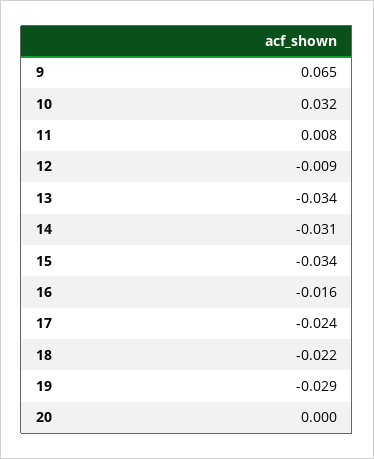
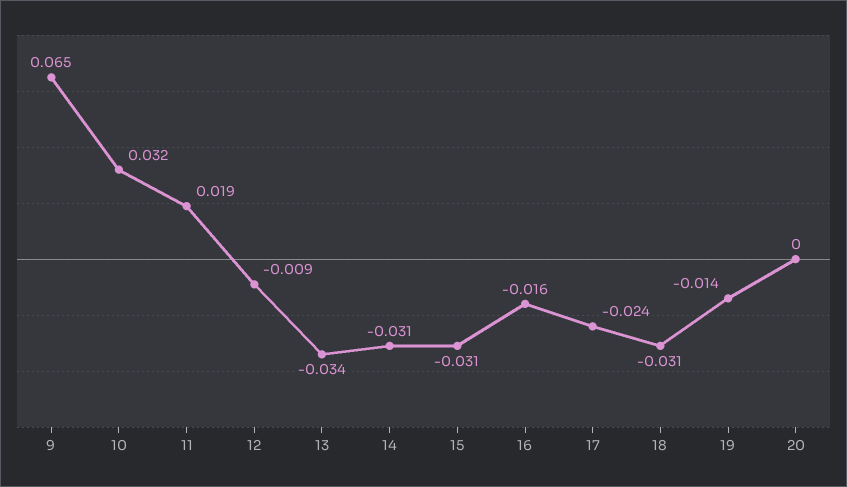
  {
    "9": 0.065,
    "10": 0.032,
-   "11": 0.008,
+   "11": 0.019,
    "12": -0.009,
    "13": -0.034,
    "14": -0.031,
-   "15": -0.034,
+   "15": -0.031,
    "16": -0.016,
    "17": -0.024,
-   "18": -0.022,
+   "18": -0.031,
-   "19": -0.029,
+   "19": -0.014,
    "20": 0
  }

